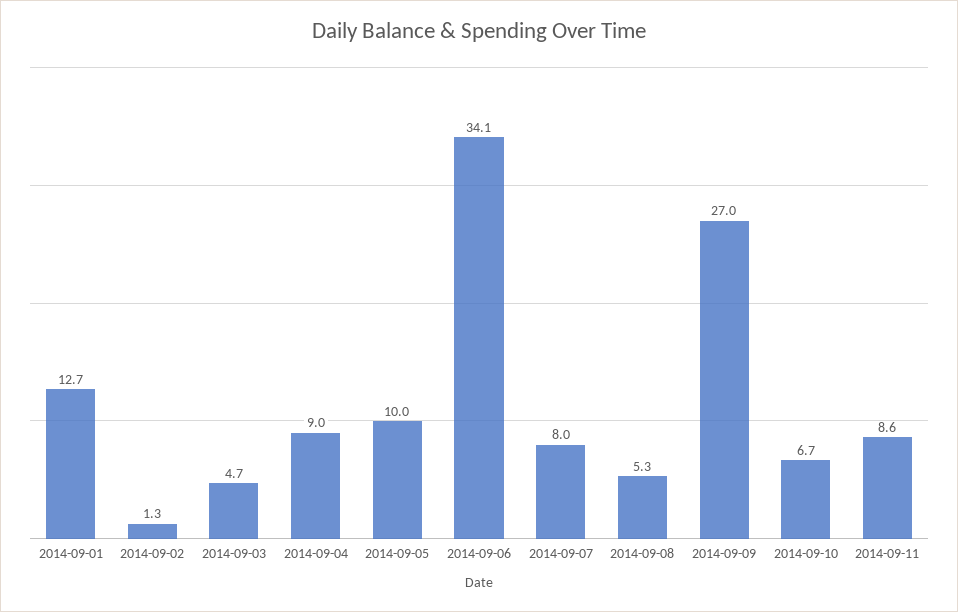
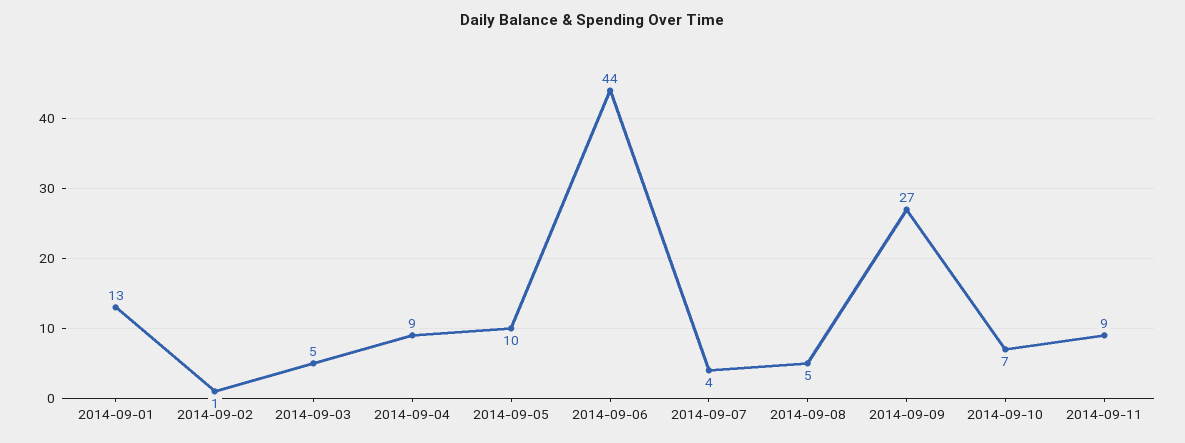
  {
    "2014-09-01": 12.7,
    "2014-09-02": 1.3,
    "2014-09-03": 4.7,
    "2014-09-04": 9,
    "2014-09-05": 10,
-   "2014-09-06": 34.1,
+   "2014-09-06": 44,
-   "2014-09-07": 8,
+   "2014-09-07": 4,
    "2014-09-08": 5.3,
    "2014-09-09": 27,
    "2014-09-10": 6.7,
    "2014-09-11": 8.6
  }

